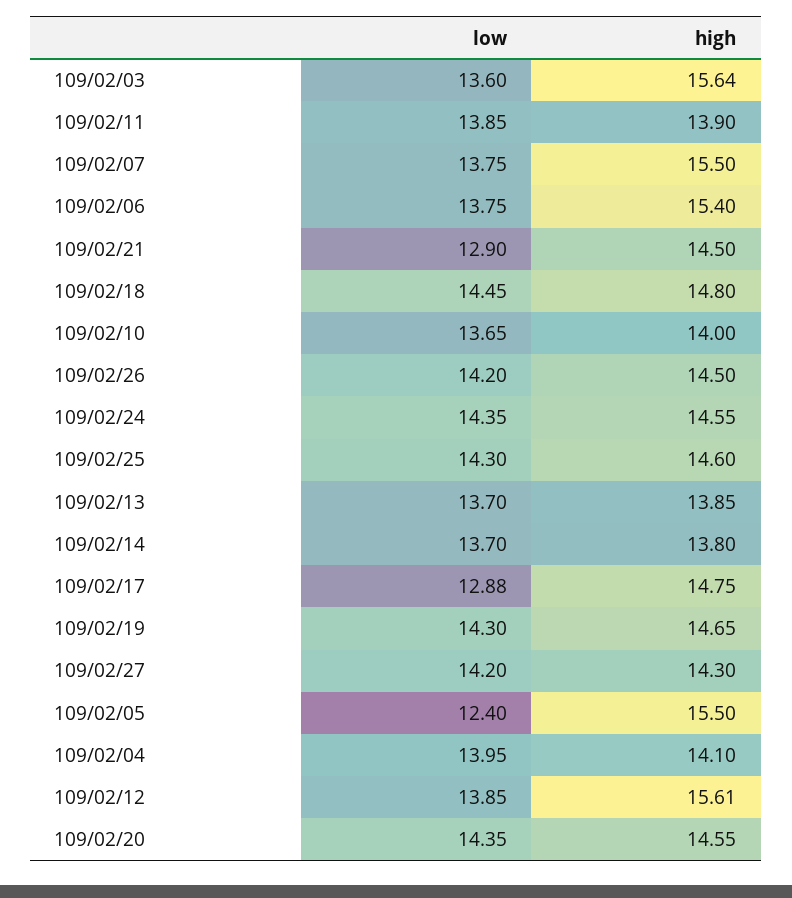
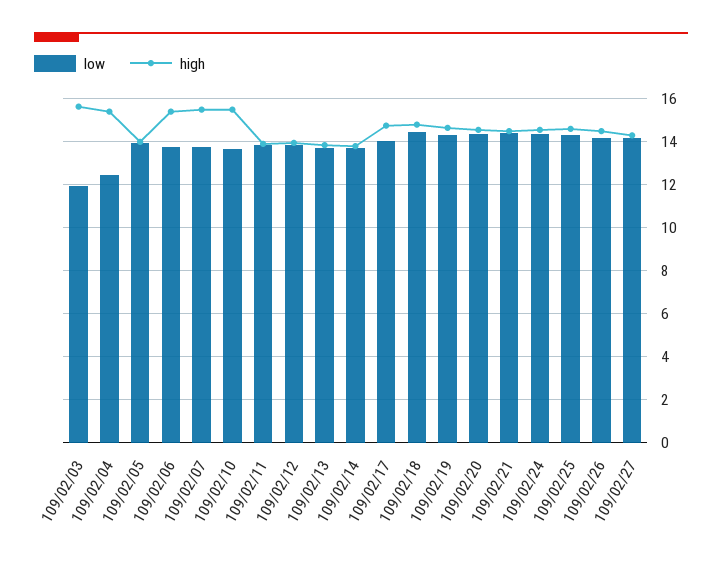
  {
    "low": {
-     "109/02/03": 13.6,
+     "109/02/03": 12,
      "109/02/11": 13.85,
      "109/02/07": 13.75,
      "109/02/06": 13.75,
-     "109/02/21": 12.9,
+     "109/02/21": 14.5,
      "109/02/18": 14.45,
      "109/02/10": 13.65,
      "109/02/26": 14.2,
      "109/02/24": 14.35,
      "109/02/25": 14.3,
      "109/02/13": 13.7,
      "109/02/14": 13.7,
-     "109/02/17": 12.88,
+     "109/02/17": 14,
      "109/02/19": 14.3,
      "109/02/27": 14.2,
-     "109/02/05": 12.4,
+     "109/02/05": 14,
-     "109/02/04": 13.95,
+     "109/02/04": 12.5,
      "109/02/12": 13.85,
      "109/02/20": 14.35
    },
    "high": {
      "109/02/03": 15.64,
      "109/02/11": 13.9,
      "109/02/07": 15.5,
      "109/02/06": 15.4,
      "109/02/21": 14.5,
      "109/02/18": 14.8,
-     "109/02/10": 14,
+     "109/02/10": 15.5,
      "109/02/26": 14.5,
      "109/02/24": 14.55,
      "109/02/25": 14.6,
      "109/02/13": 13.85,
      "109/02/14": 13.8,
      "109/02/17": 14.75,
      "109/02/19": 14.65,
      "109/02/27": 14.3,
-     "109/02/05": 15.5,
+     "109/02/05": 14,
-     "109/02/04": 14.1,
+     "109/02/04": 15.5,
-     "109/02/12": 15.61,
+     "109/02/12": 14,
      "109/02/20": 14.55
    }
  }

